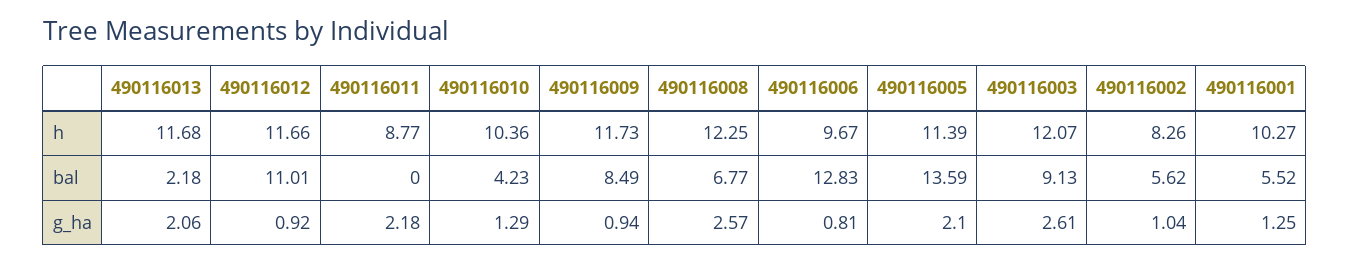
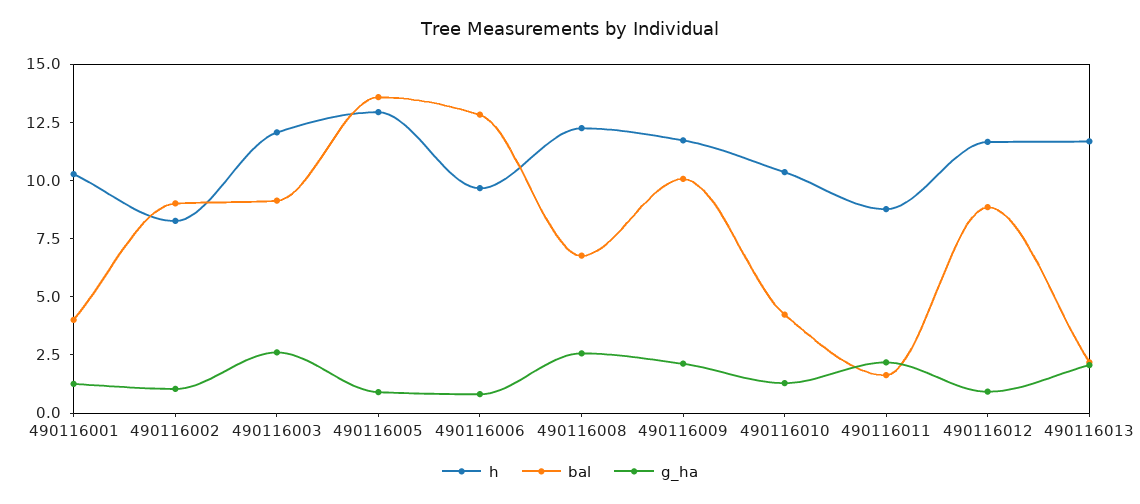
  {
    "h": {
      "490116013": 11.68,
      "490116012": 11.66,
      "490116011": 8.77,
      "490116010": 10.36,
      "490116009": 11.73,
      "490116008": 12.25,
      "490116006": 9.67,
-     "490116005": 11.39,
+     "490116005": 13,
      "490116003": 12.07,
      "490116002": 8.26,
      "490116001": 10.27
    },
    "bal": {
      "490116013": 2.18,
-     "490116012": 11.01,
+     "490116012": 9,
-     "490116011": 0,
+     "490116011": 1.5,
      "490116010": 4.23,
-     "490116009": 8.49,
+     "490116009": 10,
      "490116008": 6.77,
      "490116006": 12.83,
      "490116005": 13.59,
      "490116003": 9.13,
-     "490116002": 5.62,
+     "490116002": 9,
-     "490116001": 5.52
+     "490116001": 4
    },
    "g_ha": {
      "490116013": 2.06,
      "490116012": 0.92,
      "490116011": 2.18,
      "490116010": 1.29,
-     "490116009": 0.94,
+     "490116009": 2,
      "490116008": 2.57,
      "490116006": 0.81,
-     "490116005": 2.1,
+     "490116005": 1,
      "490116003": 2.61,
      "490116002": 1.04,
      "490116001": 1.25
    }
  }

